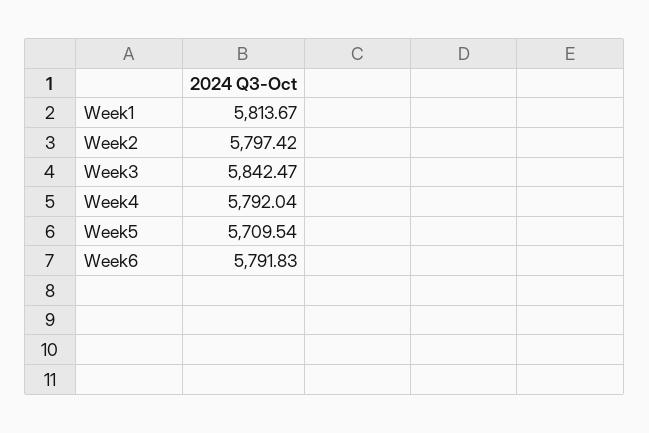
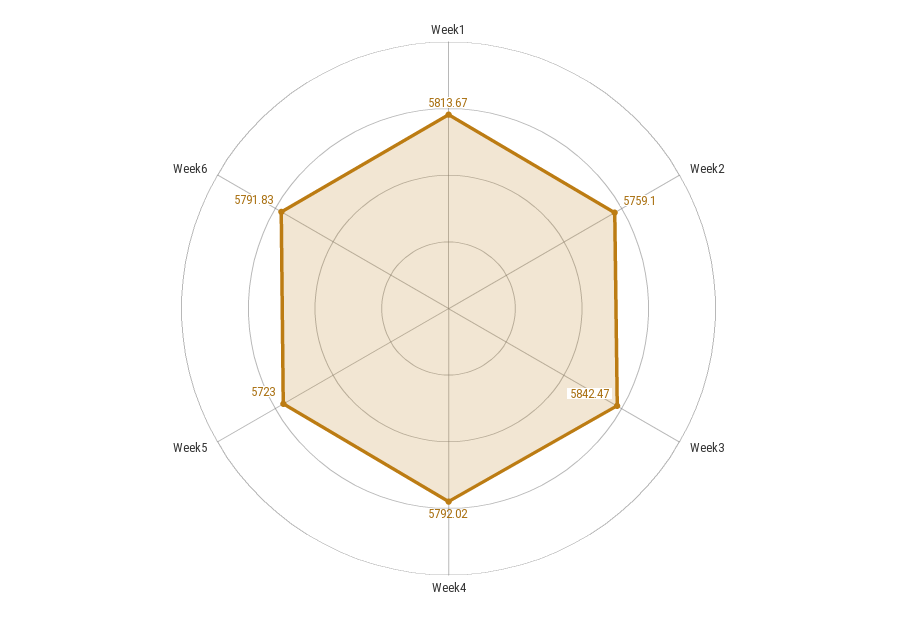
  {
    "Week1": 5813.67,
-   "Week2": 5797.42,
+   "Week2": 5759.1,
    "Week3": 5842.47,
-   "Week4": 5792.04,
+   "Week4": 5792.02,
-   "Week5": 5709.54,
+   "Week5": 5723,
    "Week6": 5791.83
  }

